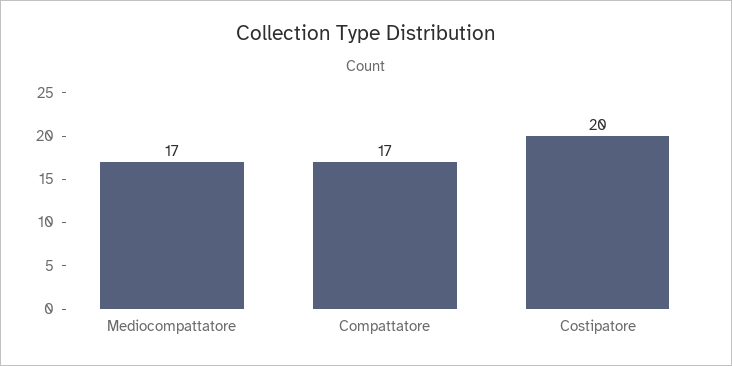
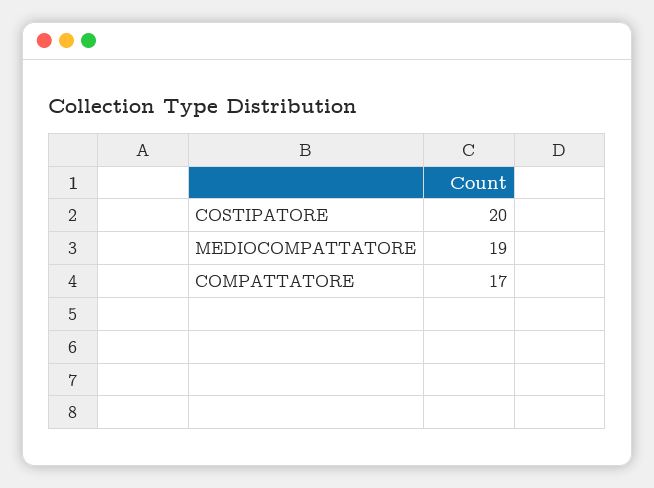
  {
-   "Mediocompattatore": 17,
+   "Mediocompattatore": 19,
    "Compattatore": 17,
    "Costipatore": 20
  }

